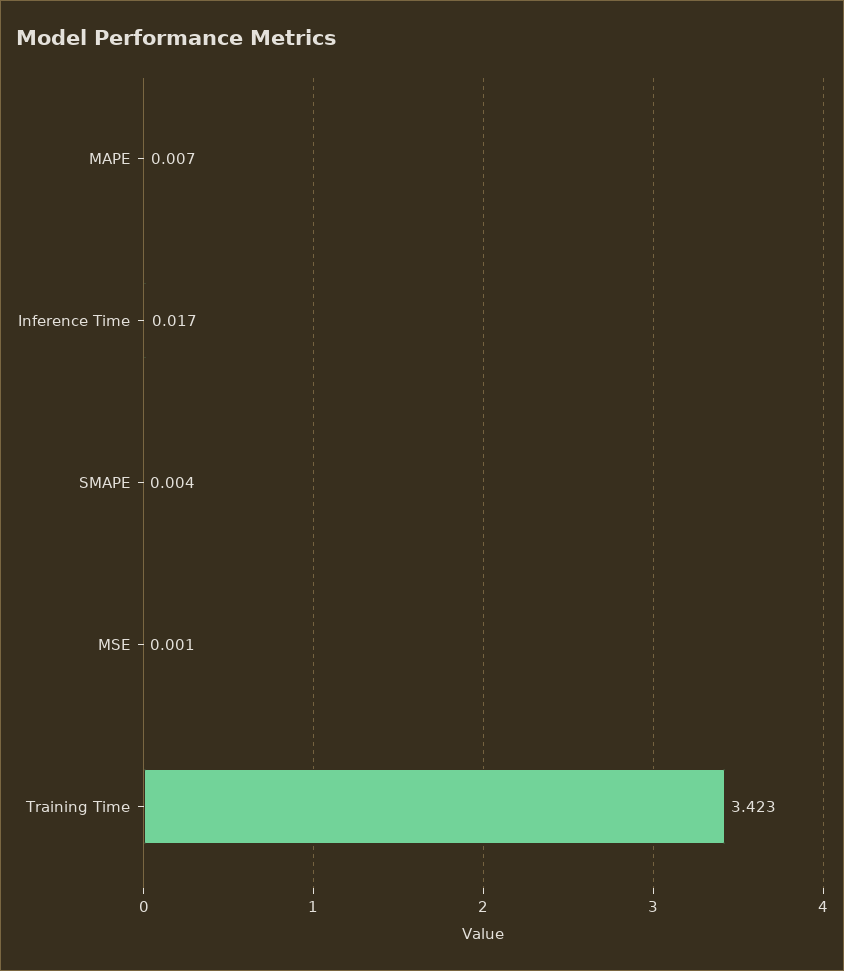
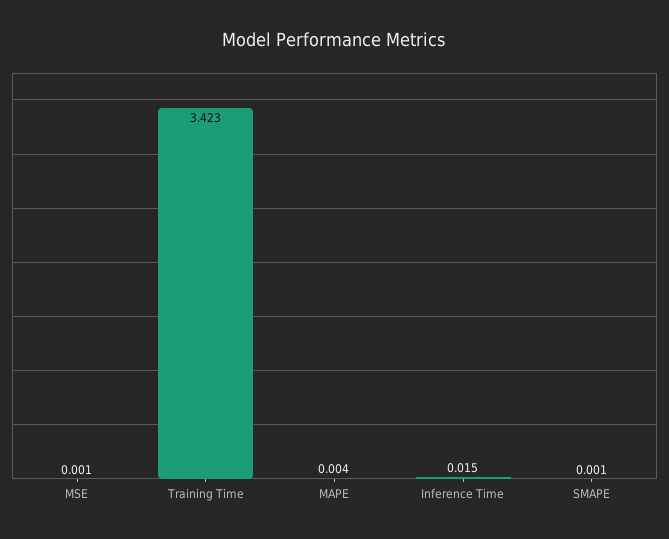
  {
-   "MAPE": 0.007,
+   "MAPE": 0.004,
-   "Inference Time": 0.017,
+   "Inference Time": 0.015,
-   "SMAPE": 0.004,
+   "SMAPE": 0.001,
    "MSE": 0.001,
    "Training Time": 3.423
  }

